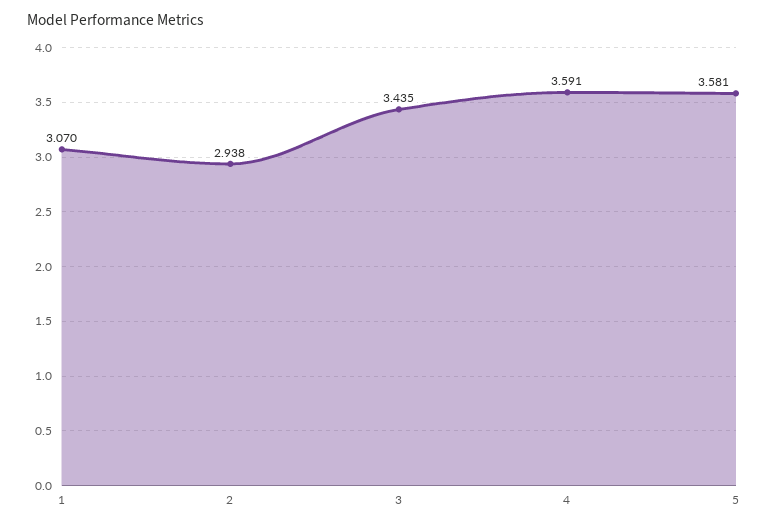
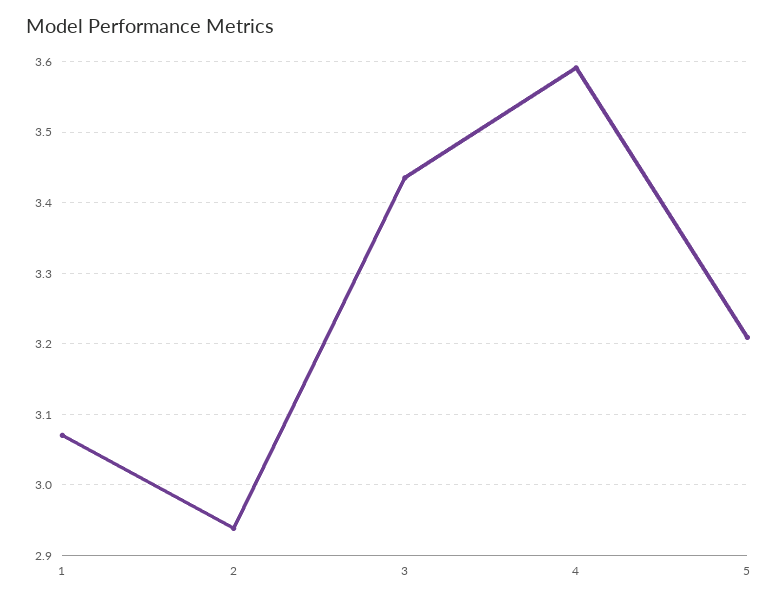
  {
    "1": 3.07,
    "2": 2.938,
    "3": 3.435,
    "4": 3.591,
-   "5": 3.581
+   "5": 3.21
  }

